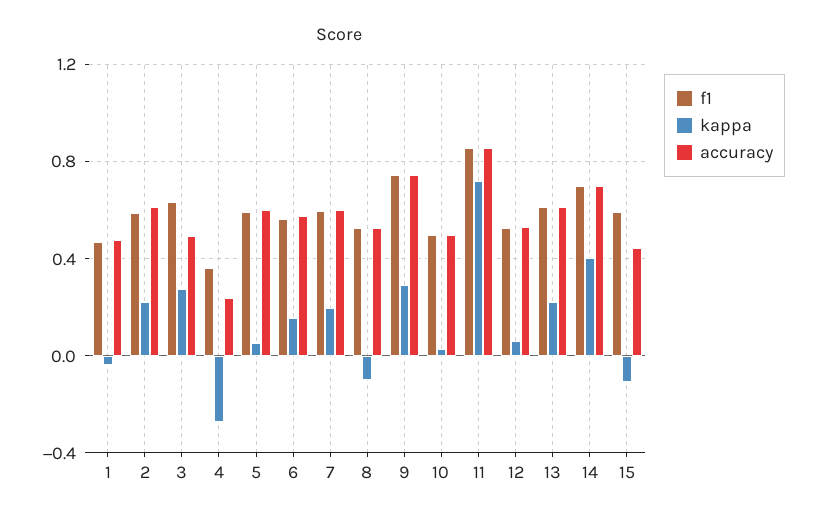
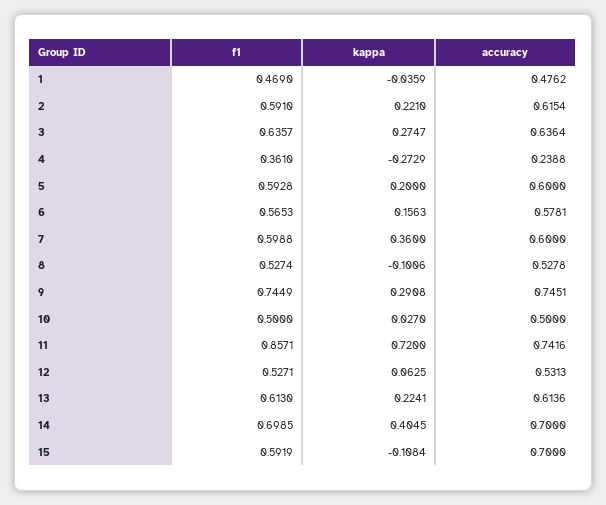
  {
    "f1": {
      "1": 0.469,
      "2": 0.591,
      "3": 0.6357,
      "4": 0.361,
      "5": 0.5928,
      "6": 0.5653,
      "7": 0.5988,
      "8": 0.5274,
      "9": 0.7449,
      "10": 0.5,
      "11": 0.8571,
      "12": 0.5271,
      "13": 0.613,
      "14": 0.6985,
      "15": 0.5919
    },
    "kappa": {
      "1": -0.0359,
      "2": 0.221,
      "3": 0.2747,
      "4": -0.2729,
-     "5": 0.05,
+     "5": 0.2,
      "6": 0.1563,
-     "7": 0.2,
+     "7": 0.36,
      "8": -0.1006,
      "9": 0.2908,
      "10": 0.027,
      "11": 0.72,
      "12": 0.0625,
      "13": 0.2241,
      "14": 0.4045,
      "15": -0.1084
    },
    "accuracy": {
      "1": 0.4762,
      "2": 0.6154,
-     "3": 0.5,
+     "3": 0.6364,
      "4": 0.2388,
      "5": 0.6,
      "6": 0.5781,
      "7": 0.6,
      "8": 0.5278,
      "9": 0.7451,
      "10": 0.5,
-     "11": 0.85,
+     "11": 0.7416,
      "12": 0.5313,
      "13": 0.6136,
      "14": 0.7,
-     "15": 0.45
+     "15": 0.7
    }
  }

